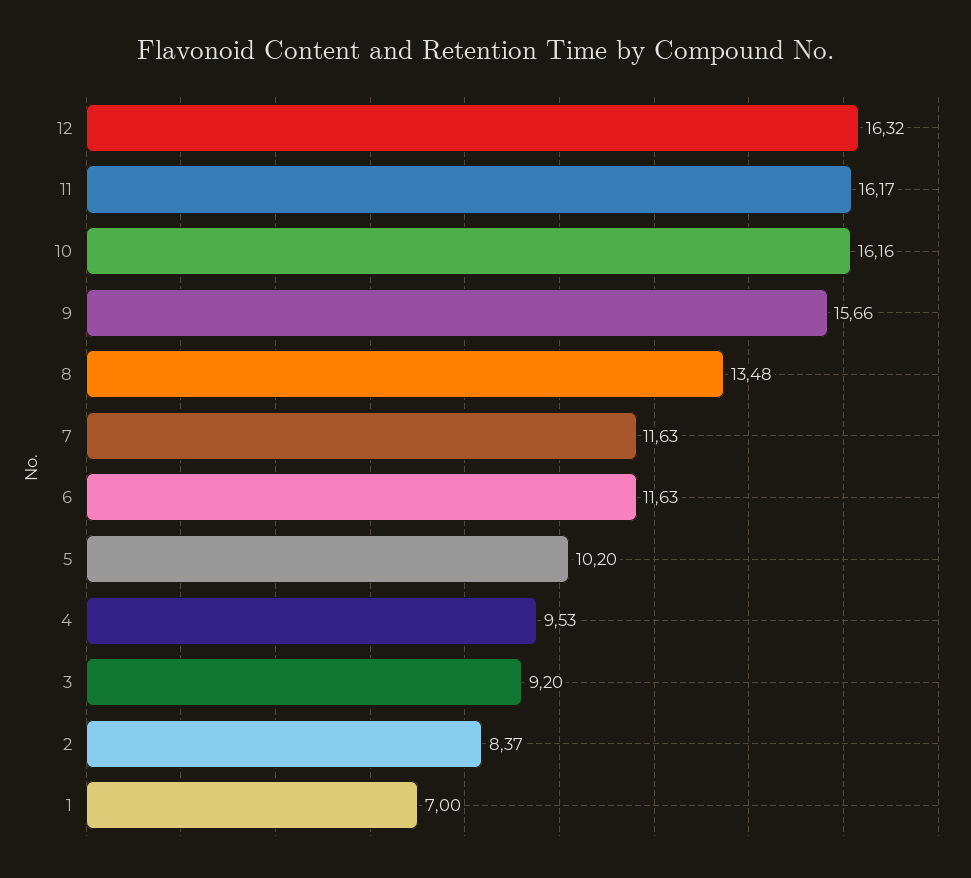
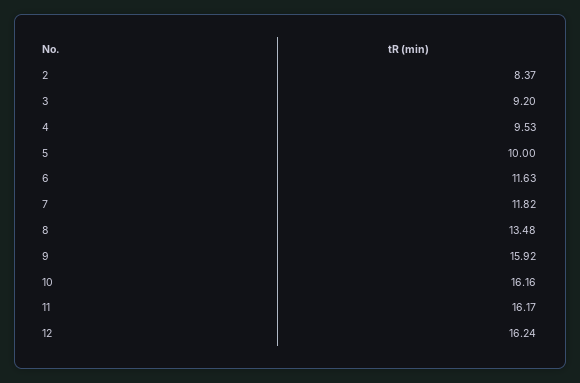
  {
-   "12": 16.32,
+   "12": 16.24,
    "11": 16.17,
    "10": 16.16,
-   "9": 15.66,
+   "9": 15.92,
    "8": 13.48,
-   "7": 11.63,
+   "7": 11.82,
    "6": 11.63,
-   "5": 10.2,
+   "5": 10,
    "4": 9.53,
    "3": 9.2,
-   "2": 8.37,
+   "2": 8.37
-   "1": 7
  }

